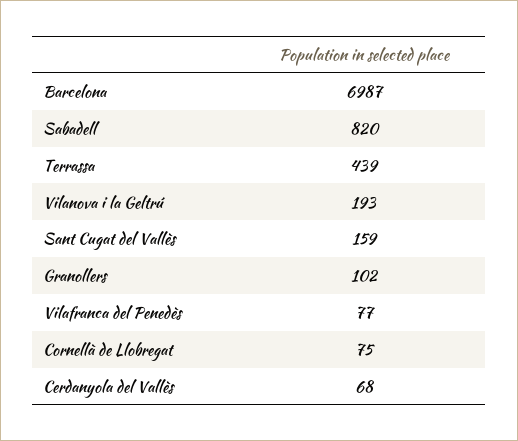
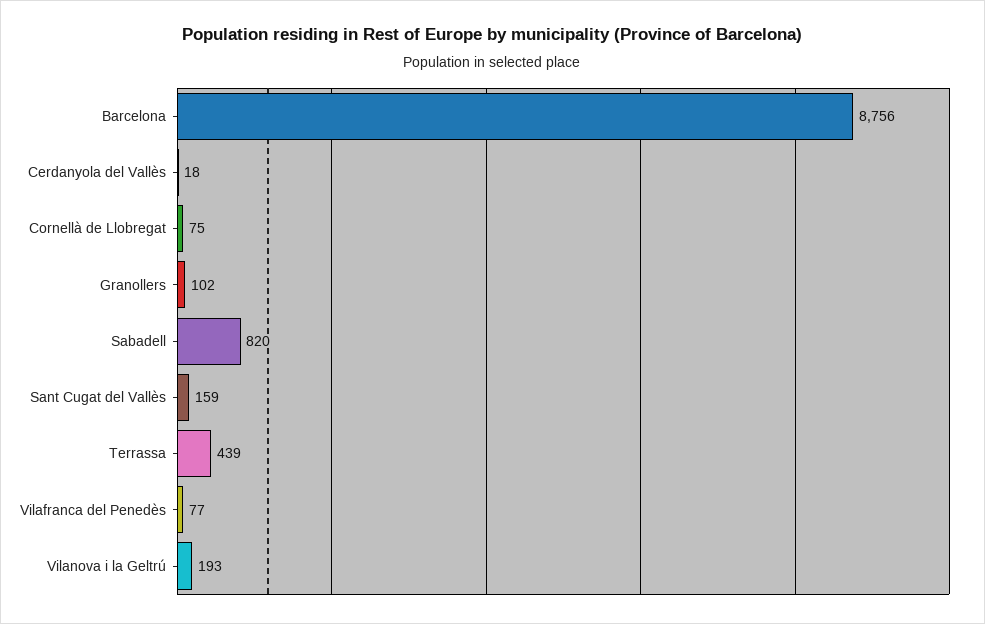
  {
-   "Barcelona": 6987,
+   "Barcelona": 8756,
    "Sabadell": 820,
    "Terrassa": 439,
    "Vilanova i la Geltrú": 193,
    "Sant Cugat del Vallès": 159,
    "Granollers": 102,
    "Vilafranca del Penedès": 77,
    "Cornellà de Llobregat": 75,
-   "Cerdanyola del Vallès": 68
+   "Cerdanyola del Vallès": 18
  }

